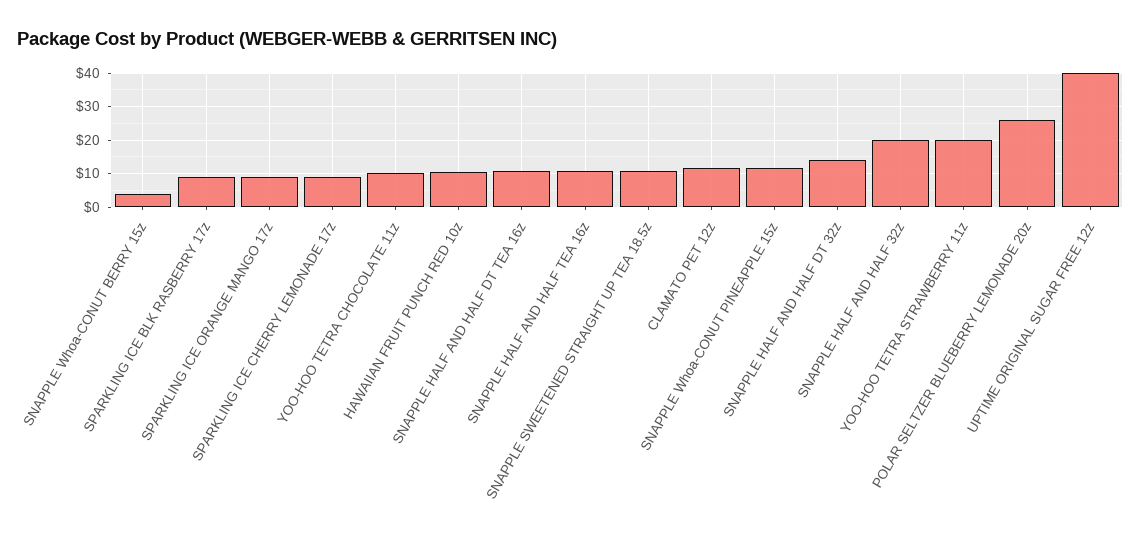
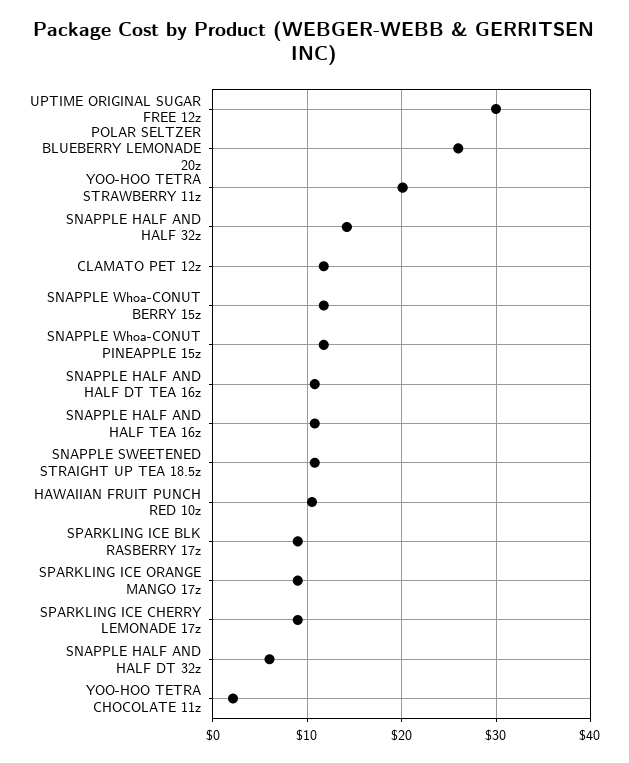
  {
-   "SNAPPLE Whoa-CONUT BERRY 15z": 4,
+   "SNAPPLE Whoa-CONUT BERRY 15z": 12,
    "SPARKLING ICE BLK RASBERRY 17z": 9,
    "SPARKLING ICE ORANGE MANGO 17z": 9,
    "SPARKLING ICE CHERRY LEMONADE 17z": 9,
-   "YOO-HOO TETRA CHOCOLATE 11z": 10,
+   "YOO-HOO TETRA CHOCOLATE 11z": 2,
    "HAWAIIAN FRUIT PUNCH RED 10z": 11,
    "SNAPPLE HALF AND HALF DT TEA 16z": 11,
    "SNAPPLE HALF AND HALF TEA 16z": 11,
    "SNAPPLE SWEETENED STRAIGHT UP TEA 18.5z": 11,
    "CLAMATO PET 12z": 12,
    "SNAPPLE Whoa-CONUT PINEAPPLE 15z": 12,
-   "SNAPPLE HALF AND HALF DT 32z": 14,
+   "SNAPPLE HALF AND HALF DT 32z": 6,
-   "SNAPPLE HALF AND HALF 32z": 20,
+   "SNAPPLE HALF AND HALF 32z": 14,
    "YOO-HOO TETRA STRAWBERRY 11z": 20,
    "POLAR SELTZER BLUEBERRY LEMONADE 20z": 26,
-   "UPTIME ORIGINAL SUGAR FREE 12z": 40
+   "UPTIME ORIGINAL SUGAR FREE 12z": 30
  }

